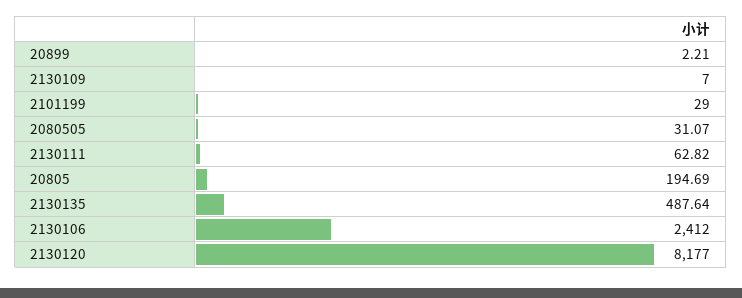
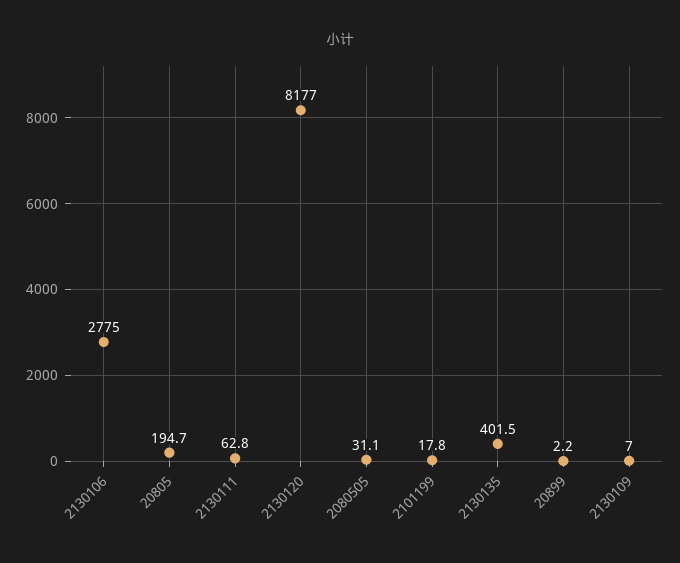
  {
    "20899": 2.21,
    "2130109": 7,
-   "2101199": 29,
+   "2101199": 17.8,
    "2080505": 31.07,
    "2130111": 62.82,
    "20805": 194.69,
-   "2130135": 487.64,
+   "2130135": 401.5,
-   "2130106": 2412,
+   "2130106": 2775,
    "2130120": 8177
  }

